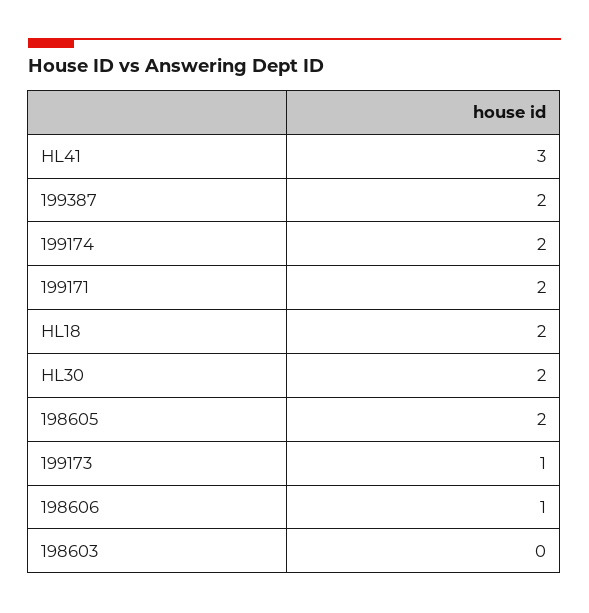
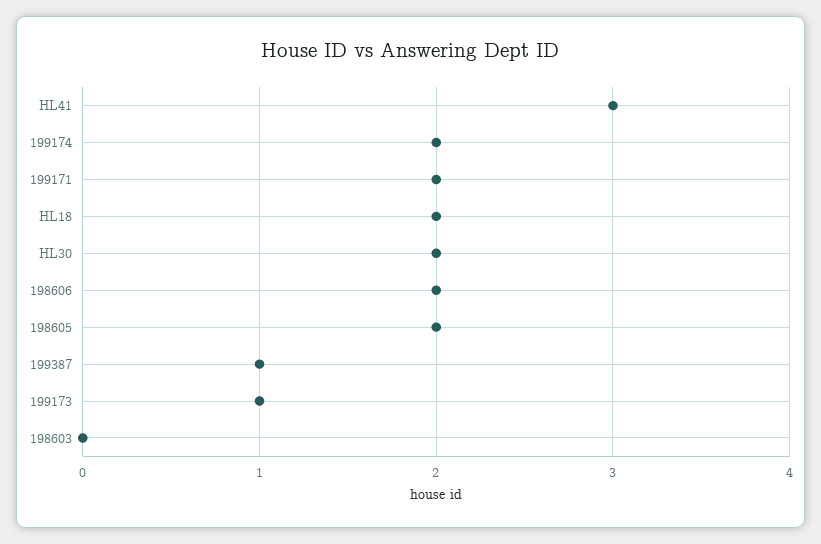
  {
    "HL41": 3,
-   "199387": 2,
+   "199387": 1,
    "199174": 2,
    "199171": 2,
    "HL18": 2,
    "HL30": 2,
    "198605": 2,
    "199173": 1,
-   "198606": 1,
+   "198606": 2,
    "198603": 0
  }

